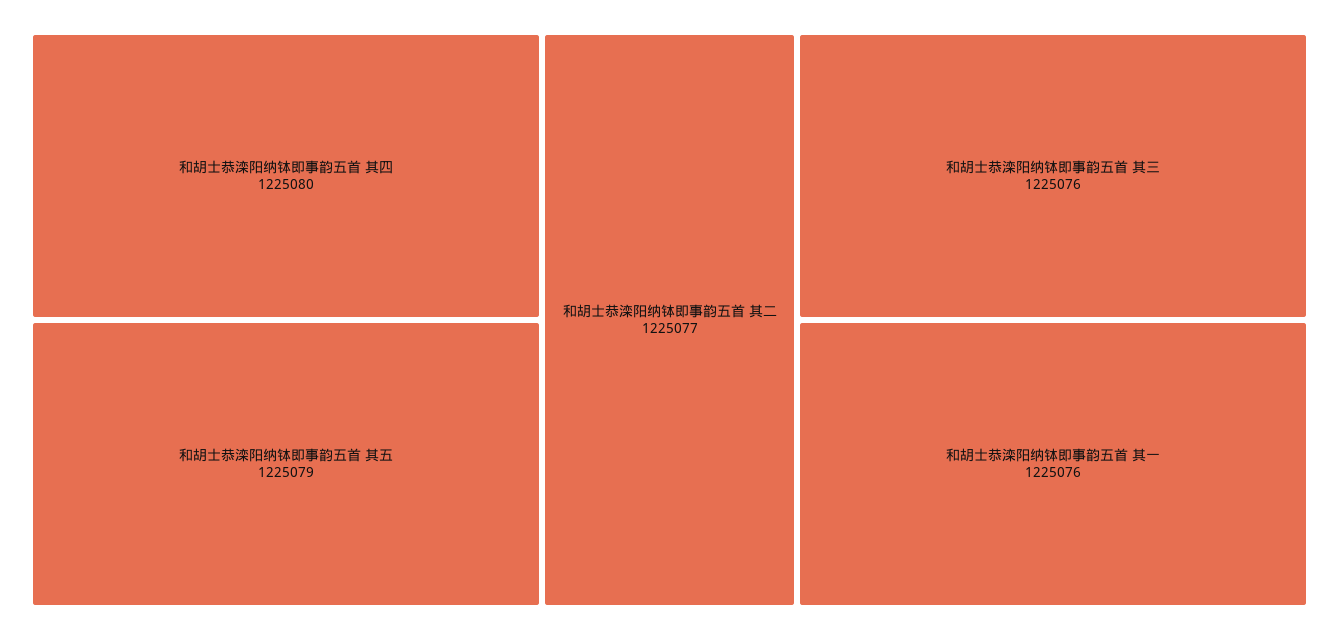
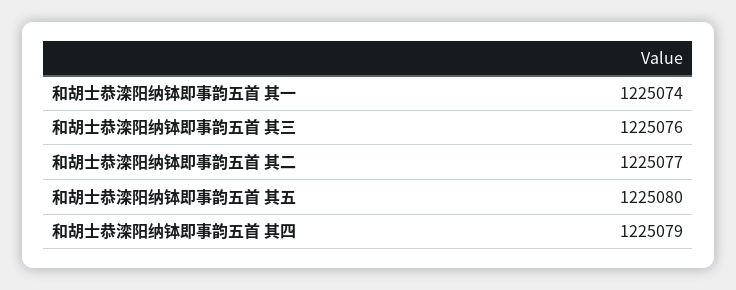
  {
-   "和胡士恭滦阳纳钵即事韵五首 其四": 1225080,
+   "和胡士恭滦阳纳钵即事韵五首 其四": 1225079,
-   "和胡士恭滦阳纳钵即事韵五首 其五": 1225079,
+   "和胡士恭滦阳纳钵即事韵五首 其五": 1225080,
    "和胡士恭滦阳纳钵即事韵五首 其二": 1225077,
    "和胡士恭滦阳纳钵即事韵五首 其三": 1225076,
-   "和胡士恭滦阳纳钵即事韵五首 其一": 1225076
+   "和胡士恭滦阳纳钵即事韵五首 其一": 1225074
  }

